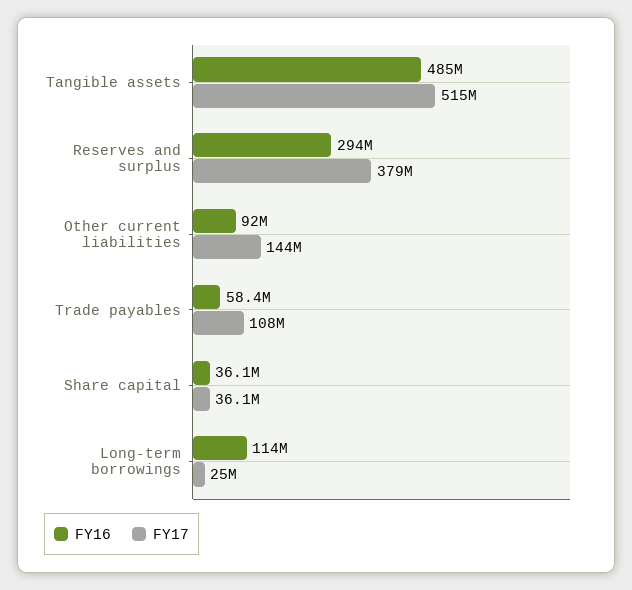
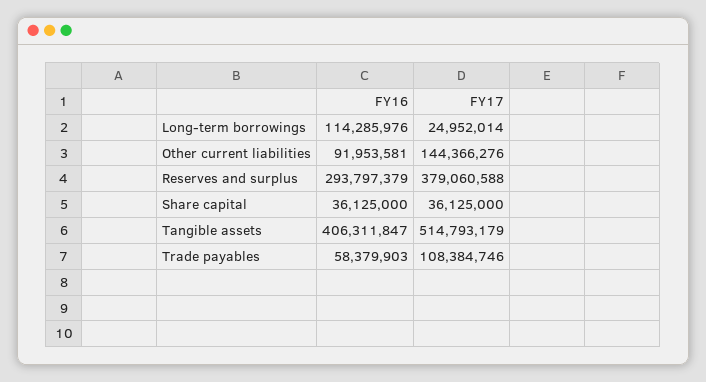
  {
    "FY16": {
-     "Tangible assets": 485000000,
+     "Tangible assets": 406311847,
      "Reserves and surplus": 293797379,
      "Other current liabilities": 91953581,
      "Trade payables": 58379903,
      "Share capital": 36125000,
      "Long-term borrowings": 114285976
    },
    "FY17": {
      "Tangible assets": 514793179,
      "Reserves and surplus": 379060588,
      "Other current liabilities": 144366276,
      "Trade payables": 108384746,
      "Share capital": 36125000,
      "Long-term borrowings": 24952014
    }
  }

